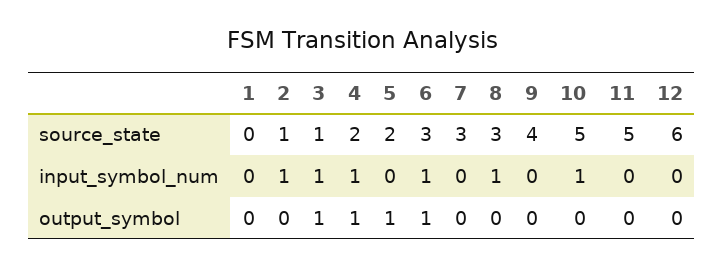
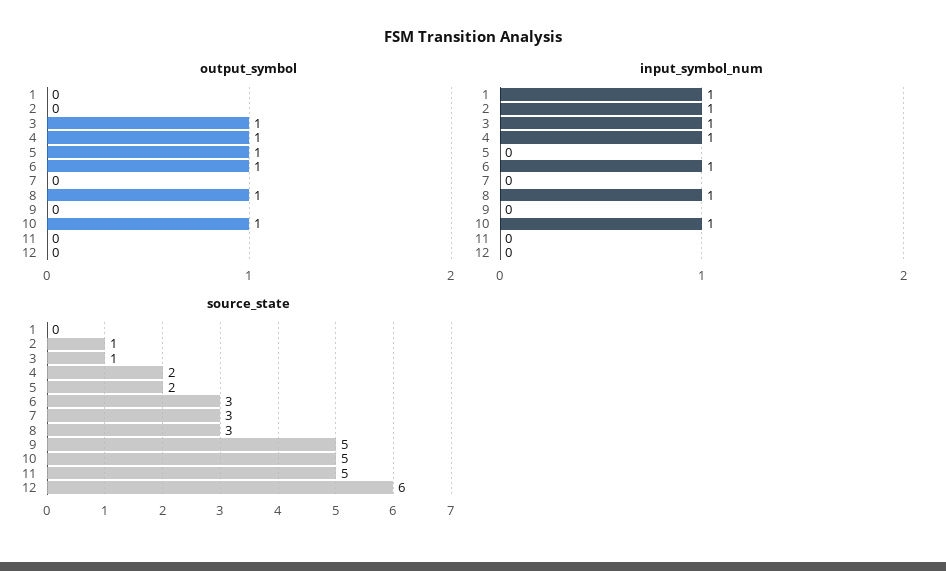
  {
    "source_state": {
      "1": 0,
      "2": 1,
      "3": 1,
      "4": 2,
      "5": 2,
      "6": 3,
      "7": 3,
      "8": 3,
-     "9": 4,
+     "9": 5,
      "10": 5,
      "11": 5,
      "12": 6
    },
    "input_symbol_num": {
-     "1": 0,
+     "1": 1,
      "2": 1,
      "3": 1,
      "4": 1,
      "5": 0,
      "6": 1,
      "7": 0,
      "8": 1,
      "9": 0,
      "10": 1,
      "11": 0,
      "12": 0
    },
    "output_symbol": {
      "1": 0,
      "2": 0,
      "3": 1,
      "4": 1,
      "5": 1,
      "6": 1,
      "7": 0,
-     "8": 0,
+     "8": 1,
      "9": 0,
-     "10": 0,
+     "10": 1,
      "11": 0,
      "12": 0
    }
  }

